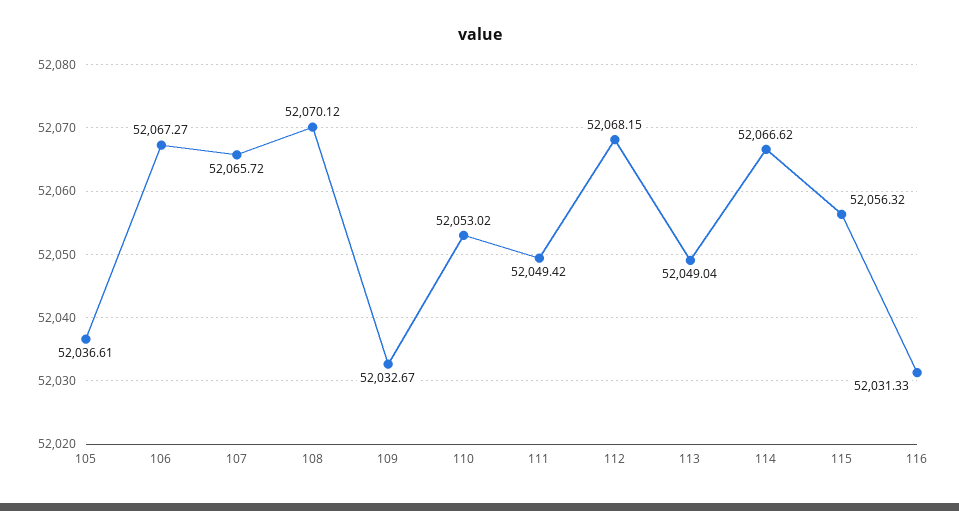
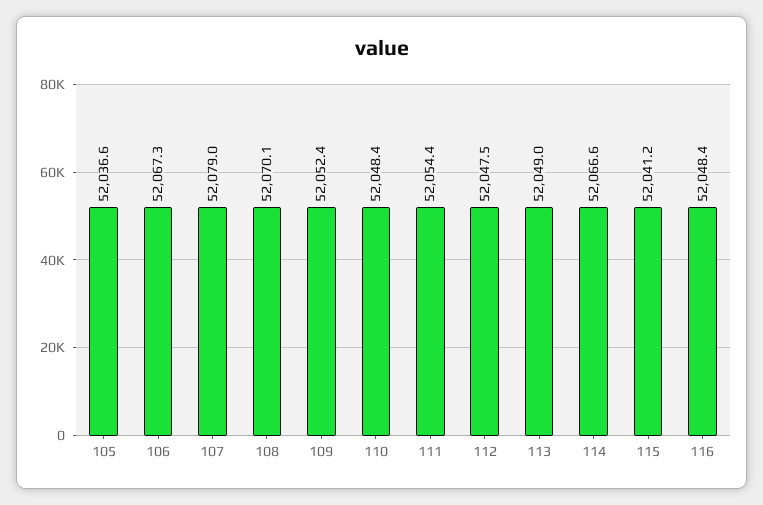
  {
    "105": 52036.61,
    "106": 52067.27,
-   "107": 52065.72,
+   "107": 52079,
    "108": 52070.12,
-   "109": 52032.67,
+   "109": 52052.4,
-   "110": 52053.02,
+   "110": 52048.4,
-   "111": 52049.42,
+   "111": 52054.4,
-   "112": 52068.15,
+   "112": 52047.5,
    "113": 52049.04,
    "114": 52066.62,
-   "115": 52056.32,
+   "115": 52041.2,
-   "116": 52031.33
+   "116": 52048.4
  }

